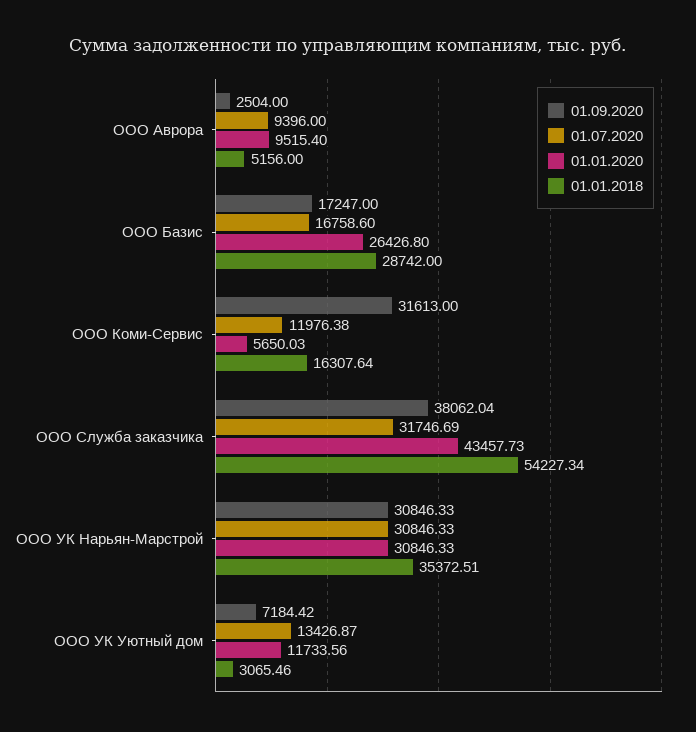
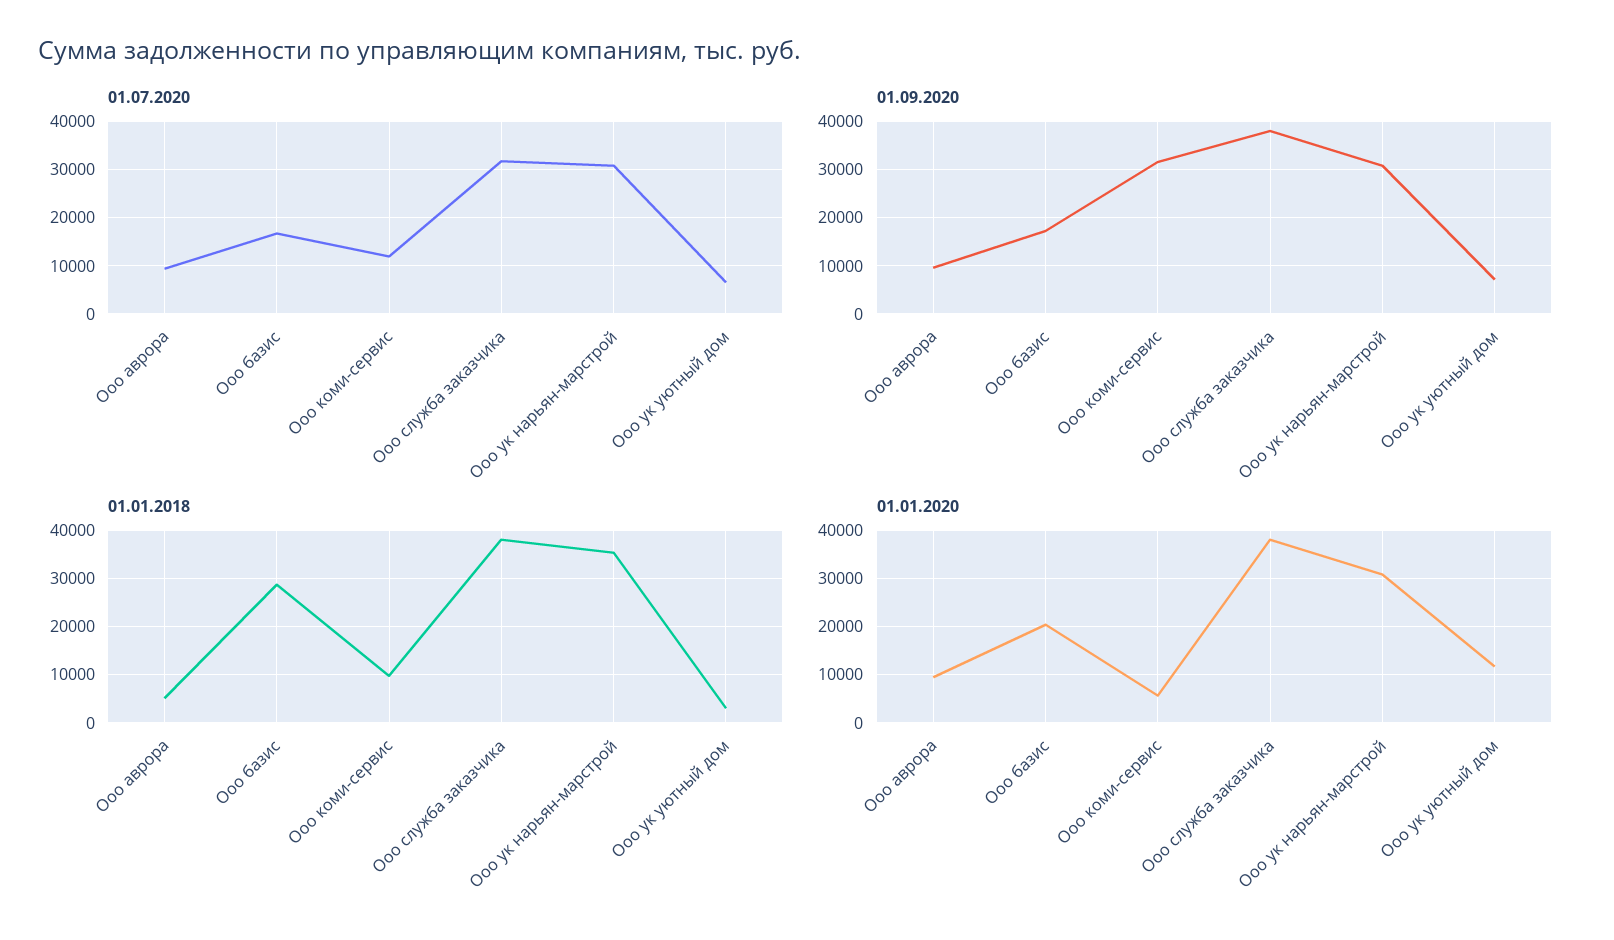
  {
    "01.09.2020": {
-     "ООО Аврора": 2504,
+     "ООО Аврора": 10000,
      "ООО Базис": 17247,
      "ООО Коми-Сервис": 31613,
      "ООО Служба заказчика": 38062.04,
      "ООО УК Нарьян-Марстрой": 30846.33,
      "ООО УК Уютный дом": 7184.42
    },
    "01.07.2020": {
      "ООО Аврора": 9396,
      "ООО Базис": 16758.6,
      "ООО Коми-Сервис": 11976.38,
      "ООО Служба заказчика": 31746.69,
      "ООО УК Нарьян-Марстрой": 30846.33,
-     "ООО УК Уютный дом": 13426.87
+     "ООО УК Уютный дом": 6000
    },
    "01.01.2020": {
      "ООО Аврора": 9515.4,
-     "ООО Базис": 26426.8,
+     "ООО Базис": 20000,
      "ООО Коми-Сервис": 5650.03,
-     "ООО Служба заказчика": 43457.73,
+     "ООО Служба заказчика": 38000,
      "ООО УК Нарьян-Марстрой": 30846.33,
      "ООО УК Уютный дом": 11733.56
    },
    "01.01.2018": {
      "ООО Аврора": 5156,
      "ООО Базис": 28742,
-     "ООО Коми-Сервис": 16307.64,
+     "ООО Коми-Сервис": 10000,
-     "ООО Служба заказчика": 54227.34,
+     "ООО Служба заказчика": 38000,
      "ООО УК Нарьян-Марстрой": 35372.51,
      "ООО УК Уютный дом": 3065.46
    }
  }

